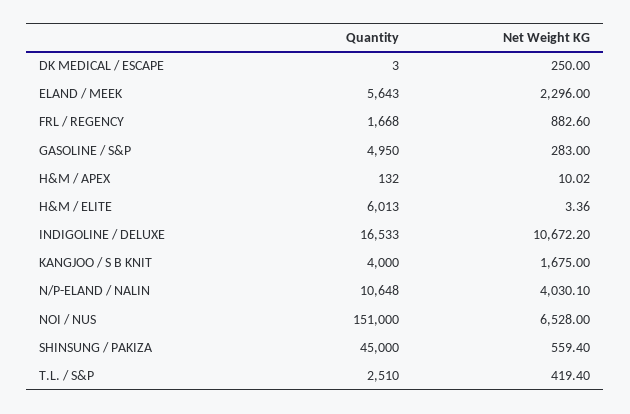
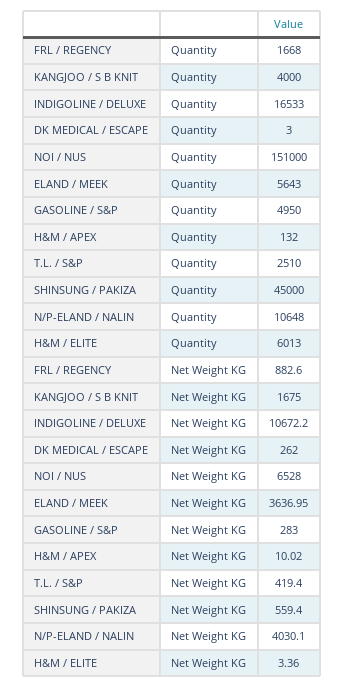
  {
    "Quantity": {
      "DK MEDICAL / ESCAPE": 3,
      "ELAND / MEEK": 5643,
      "FRL / REGENCY": 1668,
      "GASOLINE / S&P": 4950,
      "H&M / APEX": 132,
      "H&M / ELITE": 6013,
      "INDIGOLINE / DELUXE": 16533,
      "KANGJOO / S B KNIT": 4000,
      "N/P-ELAND / NALIN": 10648,
      "NOI / NUS": 151000,
      "SHINSUNG / PAKIZA": 45000,
      "T.L. / S&P": 2510
    },
    "Net Weight KG": {
-     "DK MEDICAL / ESCAPE": 250,
+     "DK MEDICAL / ESCAPE": 262,
-     "ELAND / MEEK": 2296,
+     "ELAND / MEEK": 3636.95,
      "FRL / REGENCY": 882.6,
      "GASOLINE / S&P": 283,
      "H&M / APEX": 10.02,
      "H&M / ELITE": 3.36,
      "INDIGOLINE / DELUXE": 10672.2,
      "KANGJOO / S B KNIT": 1675,
      "N/P-ELAND / NALIN": 4030.1,
      "NOI / NUS": 6528,
      "SHINSUNG / PAKIZA": 559.4,
      "T.L. / S&P": 419.4
    }
  }

